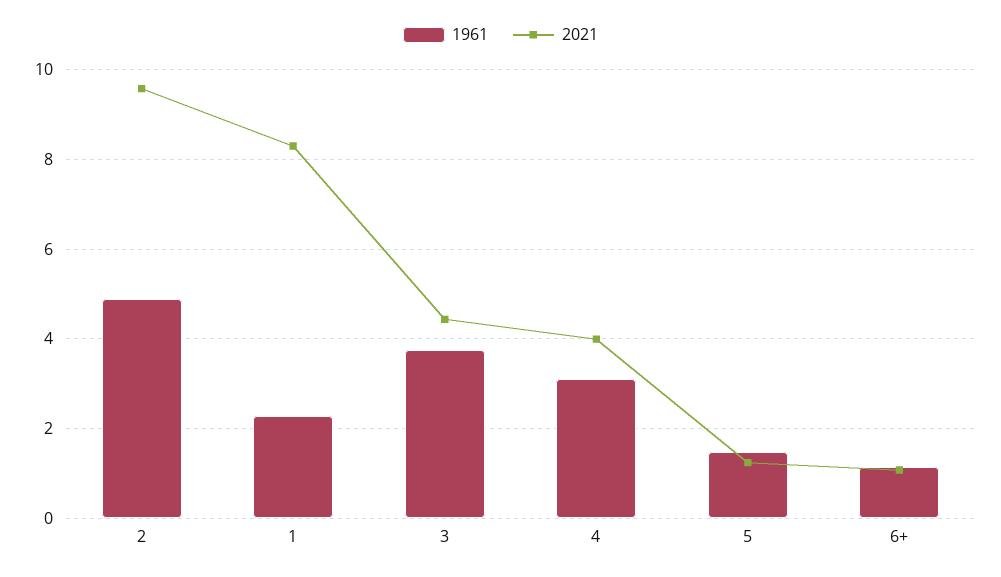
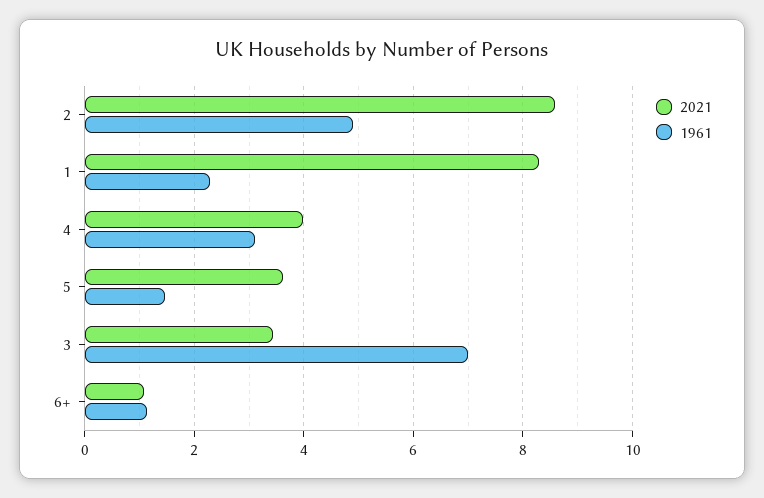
  {
    "1961": {
      "2": 4.8,
      "1": 2.2,
-     "3": 3.8,
+     "3": 7,
      "4": 3.2,
      "5": 1.4,
      "6+": 1.2
    },
    "2021": {
-     "2": 9.6,
+     "2": 8.6,
      "1": 8.2,
-     "3": 4.4,
+     "3": 3.4,
      "4": 4,
-     "5": 1.2,
+     "5": 3.6,
      "6+": 1
    }
  }

